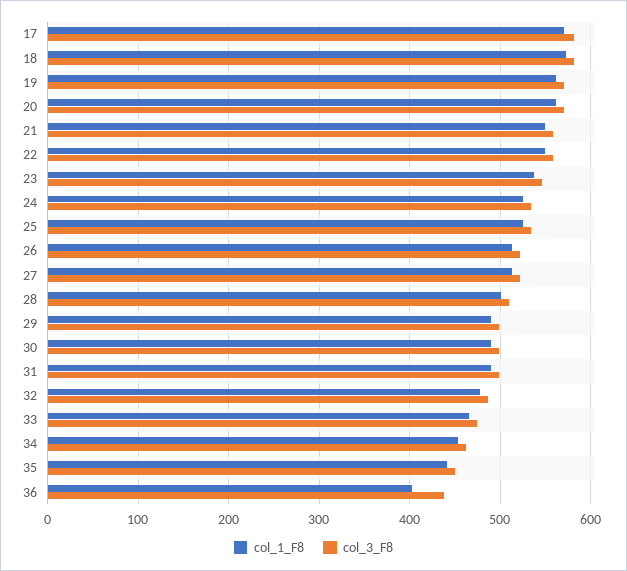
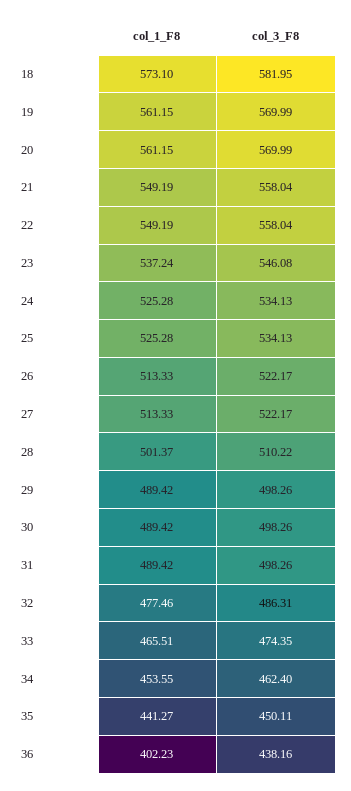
  {
    "col_1_F8": {
-     "17": 570,
      "18": 573.1,
      "19": 561.15,
      "20": 561.15,
      "21": 549.19,
      "22": 549.19,
      "23": 537.24,
      "24": 525.28,
      "25": 525.28,
      "26": 513.33,
      "27": 513.33,
      "28": 501.37,
      "29": 489.42,
      "30": 489.42,
      "31": 489.42,
      "32": 477.46,
      "33": 465.51,
      "34": 453.55,
      "35": 441.27,
      "36": 402.23
    },
    "col_3_F8": {
-     "17": 580,
      "18": 581.95,
      "19": 569.99,
      "20": 569.99,
      "21": 558.04,
      "22": 558.04,
      "23": 546.08,
      "24": 534.13,
      "25": 534.13,
      "26": 522.17,
      "27": 522.17,
      "28": 510.22,
      "29": 498.26,
      "30": 498.26,
      "31": 498.26,
      "32": 486.31,
      "33": 474.35,
      "34": 462.4,
      "35": 450.11,
      "36": 438.16
    }
  }

